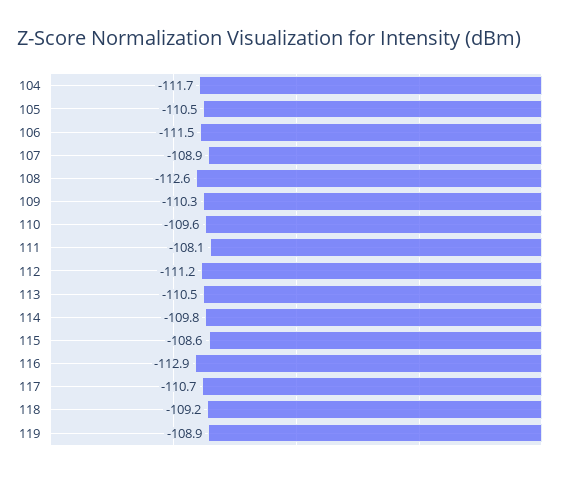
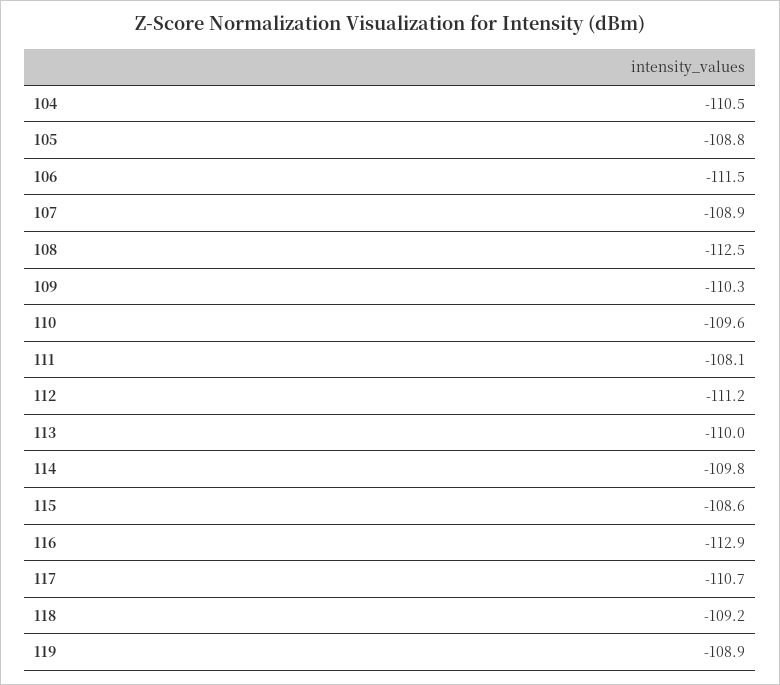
  {
-   "104": -111.7,
+   "104": -110.5,
-   "105": -110.5,
+   "105": -108.8,
    "106": -111.5,
    "107": -108.9,
-   "108": -112.6,
+   "108": -112.5,
    "109": -110.3,
    "110": -109.6,
    "111": -108.1,
    "112": -111.2,
-   "113": -110.5,
+   "113": -110,
    "114": -109.8,
    "115": -108.6,
    "116": -112.9,
    "117": -110.7,
    "118": -109.2,
    "119": -108.9
  }

